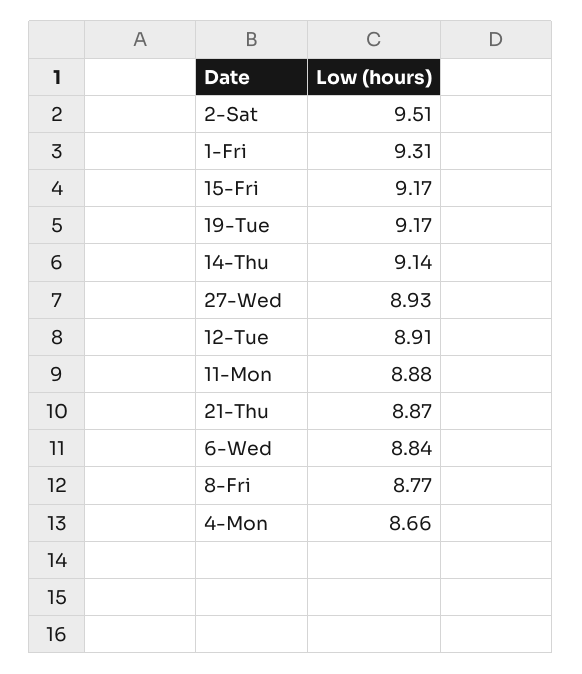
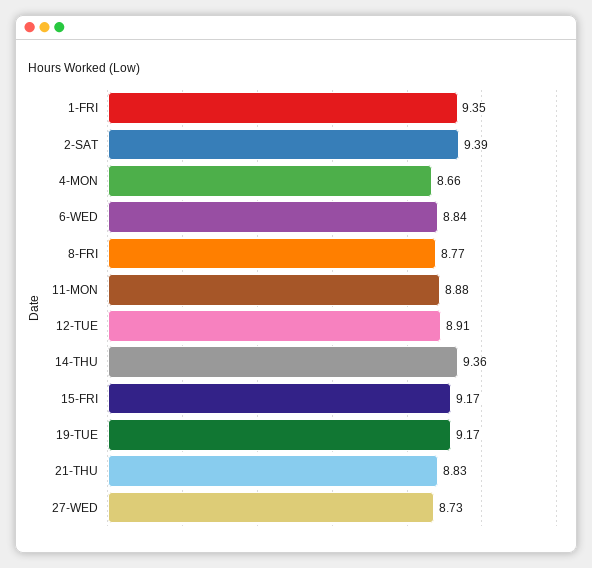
  {
-   "2-Sat": 9.51,
+   "2-Sat": 9.39,
-   "1-Fri": 9.31,
+   "1-Fri": 9.35,
    "15-Fri": 9.17,
    "19-Tue": 9.17,
-   "14-Thu": 9.14,
+   "14-Thu": 9.36,
-   "27-Wed": 8.93,
+   "27-Wed": 8.73,
    "12-Tue": 8.91,
    "11-Mon": 8.88,
-   "21-Thu": 8.87,
+   "21-Thu": 8.83,
    "6-Wed": 8.84,
    "8-Fri": 8.77,
    "4-Mon": 8.66
  }

